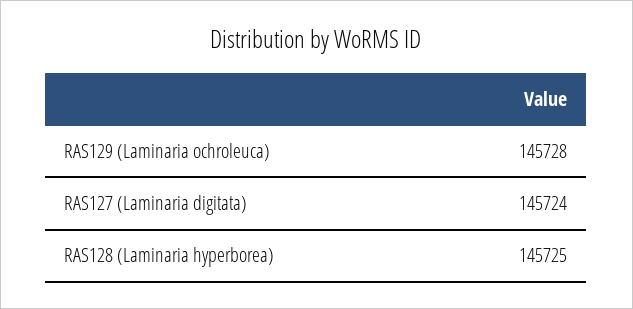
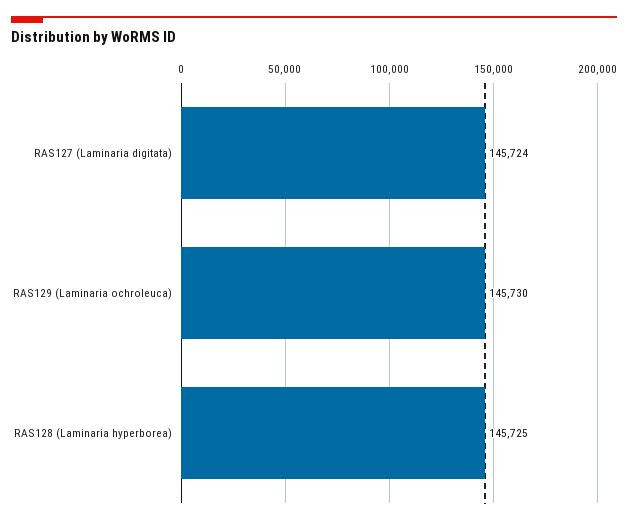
  {
-   "RAS129 (Laminaria ochroleuca)": 145728,
+   "RAS129 (Laminaria ochroleuca)": 145730,
    "RAS127 (Laminaria digitata)": 145724,
    "RAS128 (Laminaria hyperborea)": 145725
  }

